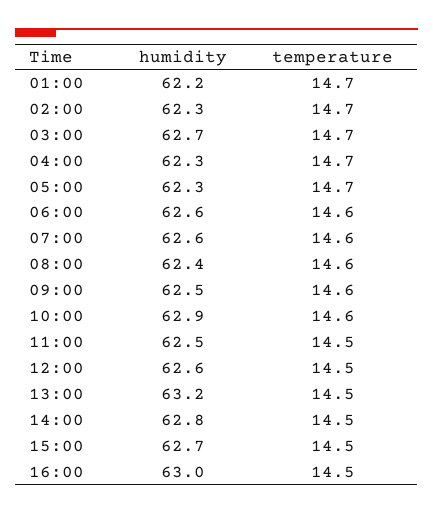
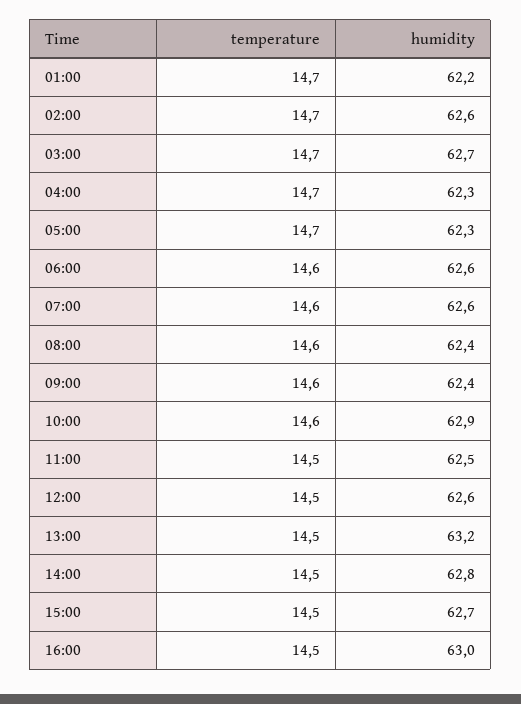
  {
    "humidity": {
      "01:00": 62.2,
-     "02:00": 62.3,
+     "02:00": 62.6,
      "03:00": 62.7,
      "04:00": 62.3,
      "05:00": 62.3,
      "06:00": 62.6,
      "07:00": 62.6,
      "08:00": 62.4,
-     "09:00": 62.5,
+     "09:00": 62.4,
      "10:00": 62.9,
      "11:00": 62.5,
      "12:00": 62.6,
      "13:00": 63.2,
      "14:00": 62.8,
      "15:00": 62.7,
      "16:00": 63
    },
    "temperature": {
      "01:00": 14.7,
      "02:00": 14.7,
      "03:00": 14.7,
      "04:00": 14.7,
      "05:00": 14.7,
      "06:00": 14.6,
      "07:00": 14.6,
      "08:00": 14.6,
      "09:00": 14.6,
      "10:00": 14.6,
      "11:00": 14.5,
      "12:00": 14.5,
      "13:00": 14.5,
      "14:00": 14.5,
      "15:00": 14.5,
      "16:00": 14.5
    }
  }

